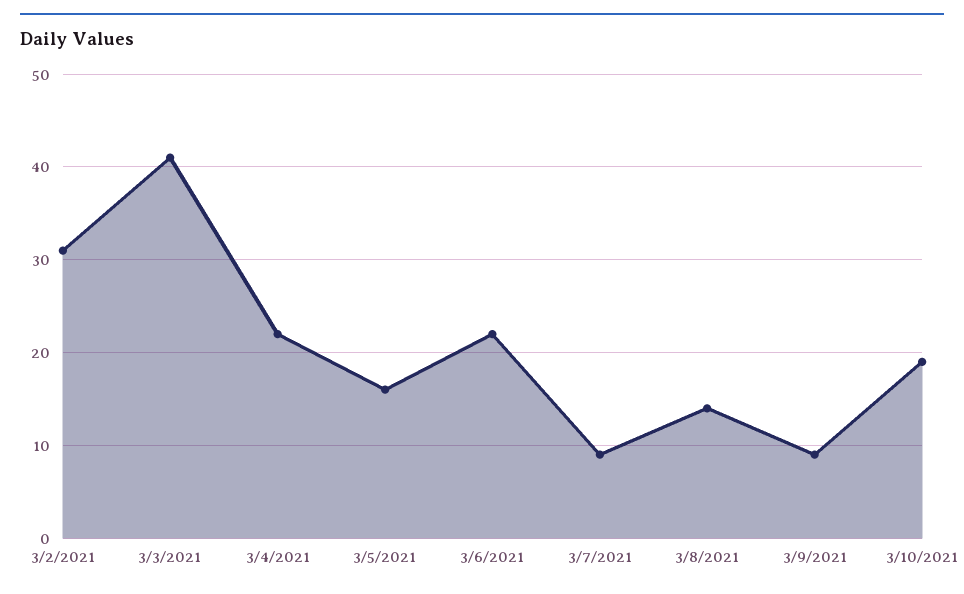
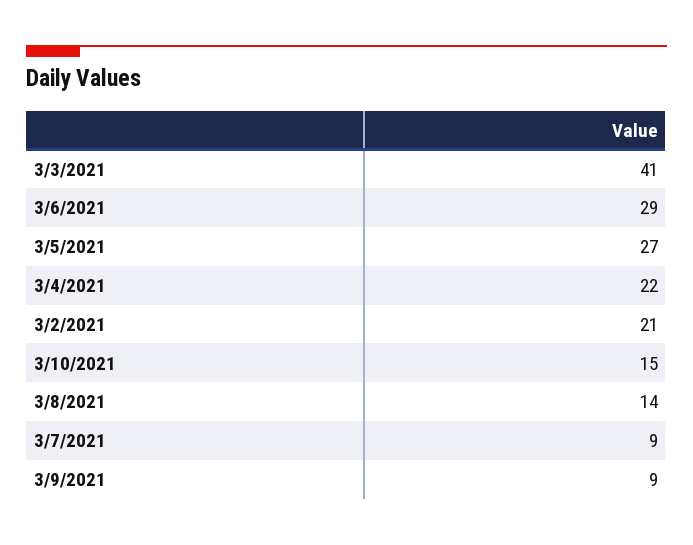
  {
-   "3/2/2021": 31,
+   "3/2/2021": 21,
    "3/3/2021": 41,
    "3/4/2021": 22,
-   "3/5/2021": 16,
+   "3/5/2021": 27,
-   "3/6/2021": 22,
+   "3/6/2021": 29,
    "3/7/2021": 9,
    "3/8/2021": 14,
    "3/9/2021": 9,
-   "3/10/2021": 19
+   "3/10/2021": 15
  }

